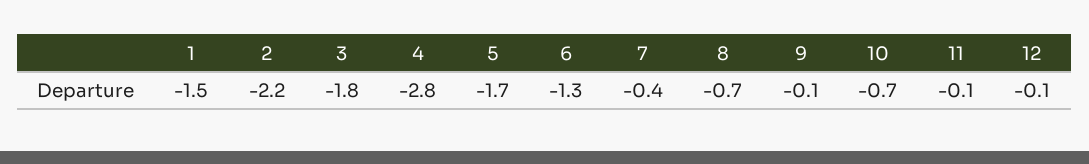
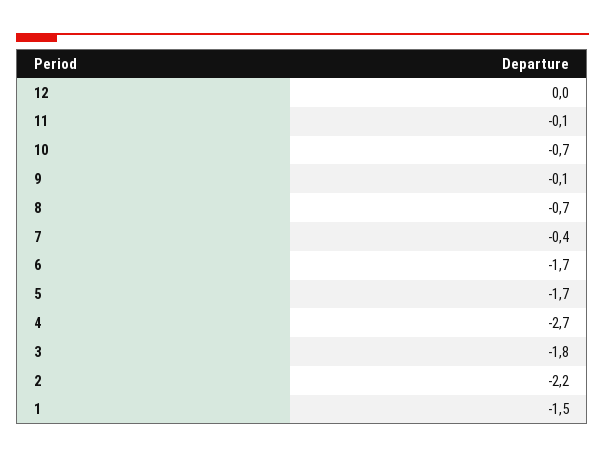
  {
    "1": -1.5,
    "2": -2.2,
    "3": -1.8,
-   "4": -2.8,
+   "4": -2.7,
    "5": -1.7,
-   "6": -1.3,
+   "6": -1.7,
    "7": -0.4,
    "8": -0.7,
    "9": -0.1,
    "10": -0.7,
    "11": -0.1,
-   "12": -0.1
+   "12": 0
  }

